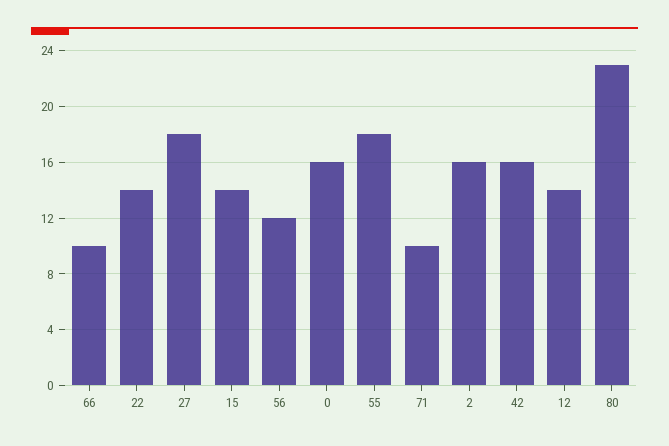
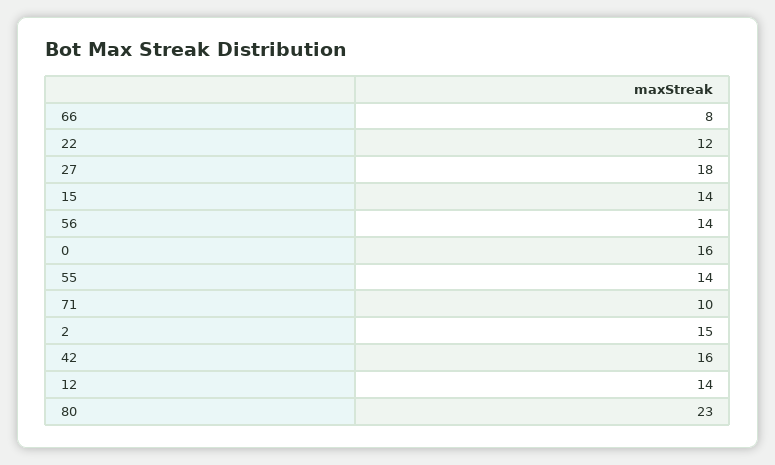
  {
-   "66": 10,
+   "66": 8,
-   "22": 14,
+   "22": 12,
    "27": 18,
    "15": 14,
-   "56": 12,
+   "56": 14,
    "0": 16,
-   "55": 18,
+   "55": 14,
    "71": 10,
-   "2": 16,
+   "2": 15,
    "42": 16,
    "12": 14,
    "80": 23
  }

